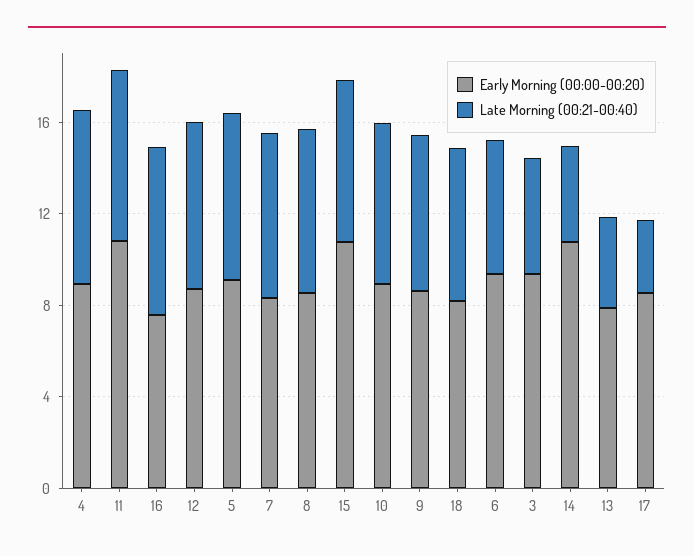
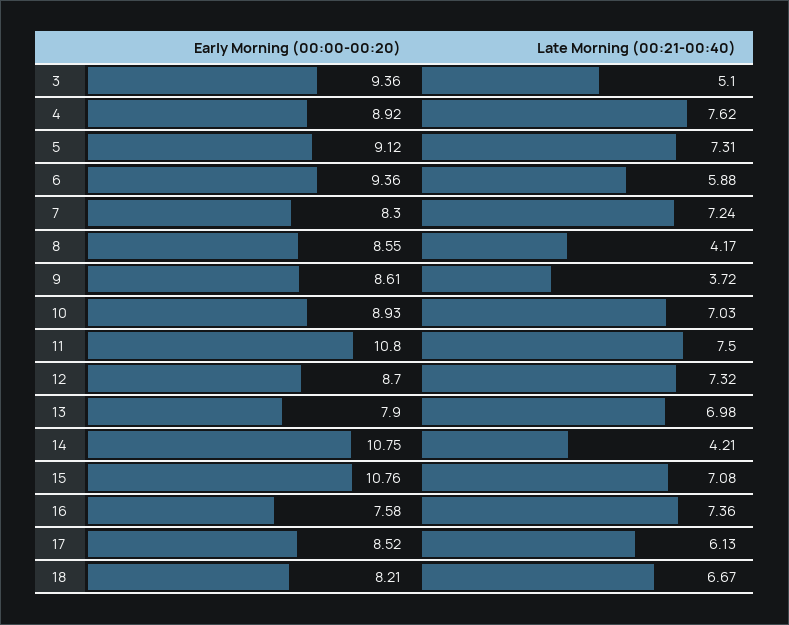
  {
    "Early Morning (00:00-00:20)": {
      "4": 8.92,
      "11": 10.8,
      "16": 7.58,
      "12": 8.7,
      "5": 9.12,
      "7": 8.3,
      "8": 8.55,
      "15": 10.76,
      "10": 8.93,
      "9": 8.61,
      "18": 8.21,
      "6": 9.36,
      "3": 9.36,
      "14": 10.75,
      "13": 7.9,
      "17": 8.52
    },
    "Late Morning (00:21-00:40)": {
      "4": 7.62,
      "11": 7.5,
      "16": 7.36,
      "12": 7.32,
      "5": 7.31,
      "7": 7.24,
-     "8": 7,
+     "8": 4.17,
      "15": 7.08,
      "10": 7.03,
-     "9": 7,
+     "9": 3.72,
      "18": 6.67,
      "6": 5.88,
      "3": 5.1,
      "14": 4.21,
-     "13": 4,
+     "13": 6.98,
-     "17": 3
+     "17": 6.13
    }
  }

